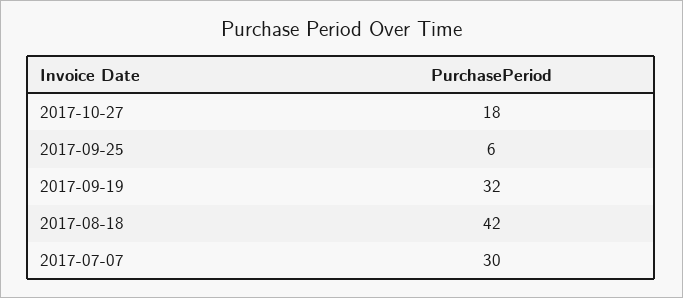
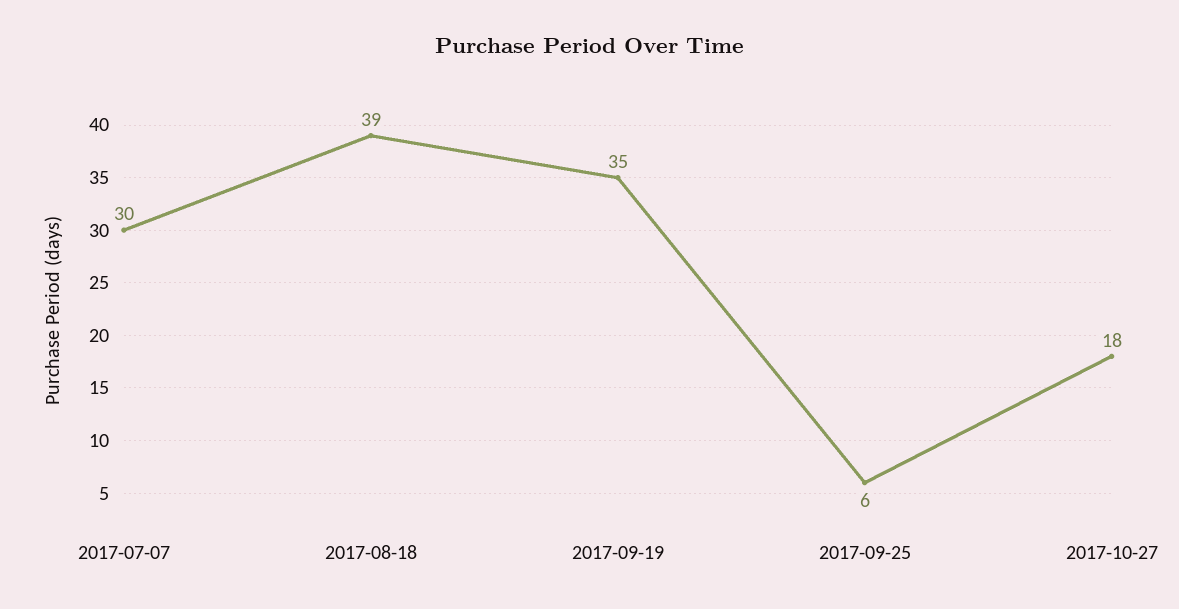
  {
    "2017-10-27": 18,
    "2017-09-25": 6,
-   "2017-09-19": 32,
+   "2017-09-19": 35,
-   "2017-08-18": 42,
+   "2017-08-18": 39,
    "2017-07-07": 30
  }

